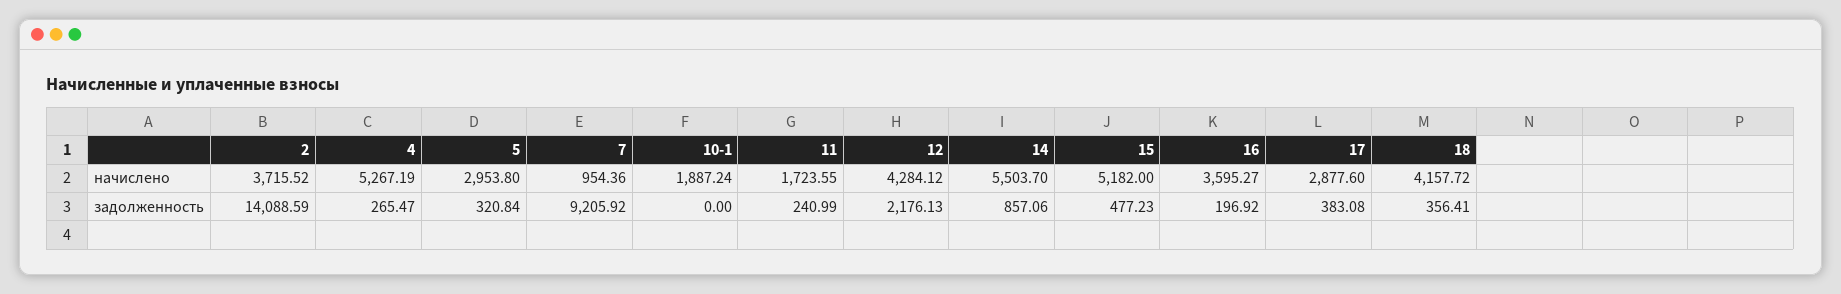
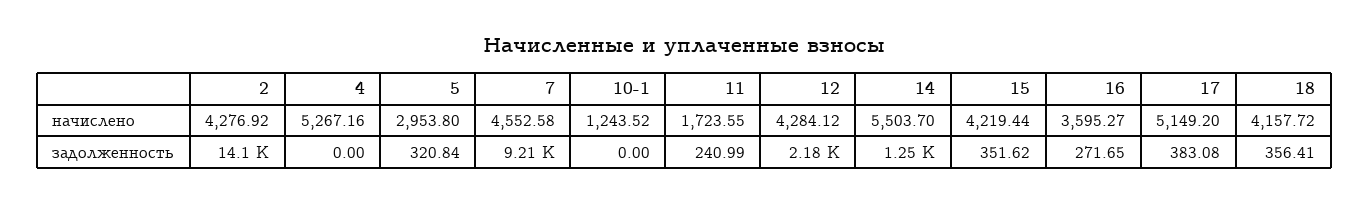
  {
    "2": {
-     "начислено": 3715.52,
+     "начислено": 4276.92,
      "задолженность": 14088.59
    },
    "4": {
-     "начислено": 5267.19,
+     "начислено": 5267.16,
-     "задолженность": 265.47
+     "задолженность": 0
    },
    "5": {
      "начислено": 2953.8,
      "задолженность": 320.84
    },
    "7": {
-     "начислено": 954.36,
+     "начислено": 4552.58,
      "задолженность": 9205.92
    },
    "10-1": {
-     "начислено": 1887.24,
+     "начислено": 1243.52,
      "задолженность": 0
    },
    "11": {
      "начислено": 1723.55,
      "задолженность": 240.99
    },
    "12": {
      "начислено": 4284.12,
      "задолженность": 2176.13
    },
    "14": {
      "начислено": 5503.7,
-     "задолженность": 857.06
+     "задолженность": 1250
    },
    "15": {
-     "начислено": 5182,
+     "начислено": 4219.44,
-     "задолженность": 477.23
+     "задолженность": 351.62
    },
    "16": {
      "начислено": 3595.27,
-     "задолженность": 196.92
+     "задолженность": 271.65
    },
    "17": {
-     "начислено": 2877.6,
+     "начислено": 5149.2,
      "задолженность": 383.08
    },
    "18": {
      "начислено": 4157.72,
      "задолженность": 356.41
    }
  }

